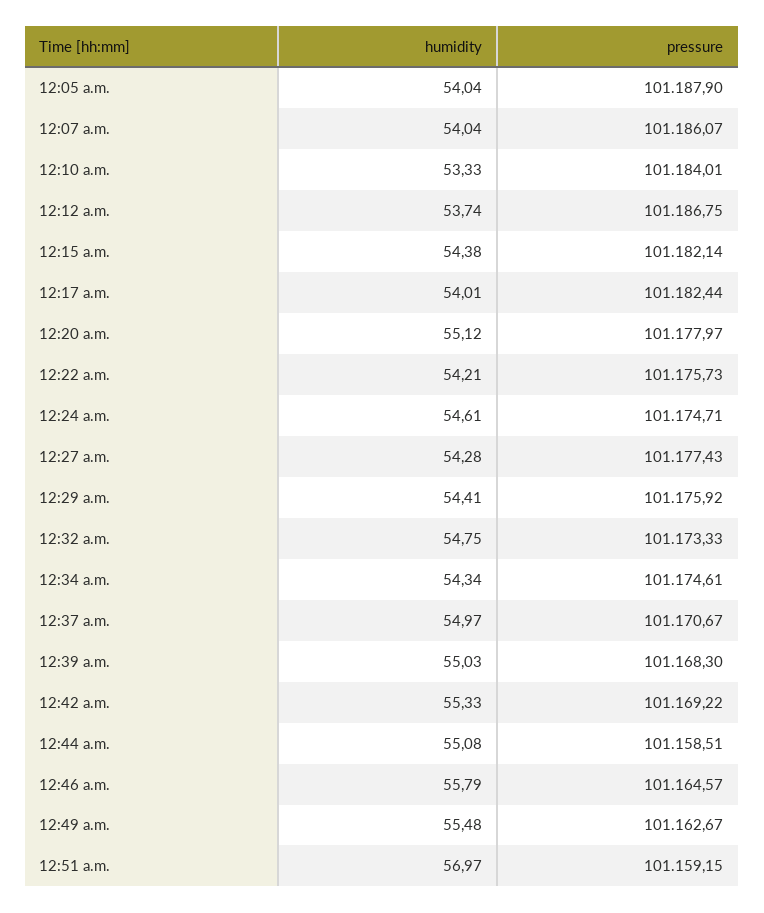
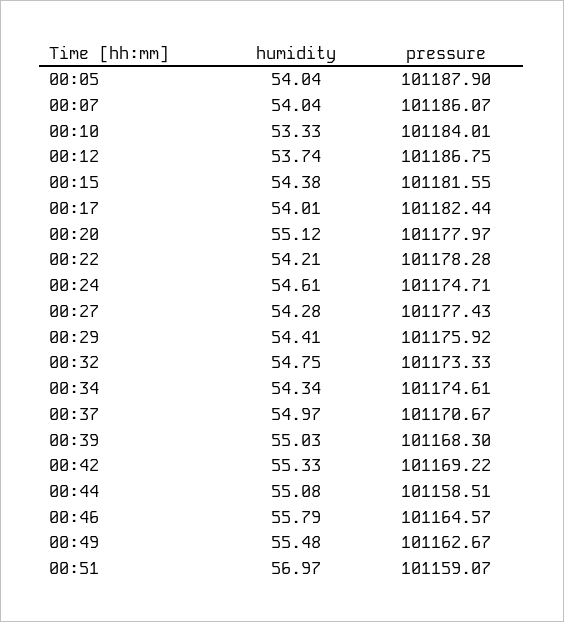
  {
    "humidity": {
      "12:05 a.m.": 54.04,
      "12:07 a.m.": 54.04,
      "12:10 a.m.": 53.33,
      "12:12 a.m.": 53.74,
      "12:15 a.m.": 54.38,
      "12:17 a.m.": 54.01,
      "12:20 a.m.": 55.12,
      "12:22 a.m.": 54.21,
      "12:24 a.m.": 54.61,
      "12:27 a.m.": 54.28,
      "12:29 a.m.": 54.41,
      "12:32 a.m.": 54.75,
      "12:34 a.m.": 54.34,
      "12:37 a.m.": 54.97,
      "12:39 a.m.": 55.03,
      "12:42 a.m.": 55.33,
      "12:44 a.m.": 55.08,
      "12:46 a.m.": 55.79,
      "12:49 a.m.": 55.48,
      "12:51 a.m.": 56.97
    },
    "pressure": {
      "12:05 a.m.": 101187.9,
      "12:07 a.m.": 101186.07,
      "12:10 a.m.": 101184.01,
      "12:12 a.m.": 101186.75,
-     "12:15 a.m.": 101182.14,
+     "12:15 a.m.": 101181.55,
      "12:17 a.m.": 101182.44,
      "12:20 a.m.": 101177.97,
-     "12:22 a.m.": 101175.73,
+     "12:22 a.m.": 101178.28,
      "12:24 a.m.": 101174.71,
      "12:27 a.m.": 101177.43,
      "12:29 a.m.": 101175.92,
      "12:32 a.m.": 101173.33,
      "12:34 a.m.": 101174.61,
      "12:37 a.m.": 101170.67,
      "12:39 a.m.": 101168.3,
      "12:42 a.m.": 101169.22,
      "12:44 a.m.": 101158.51,
      "12:46 a.m.": 101164.57,
      "12:49 a.m.": 101162.67,
-     "12:51 a.m.": 101159.15
+     "12:51 a.m.": 101159.07
    }
  }

